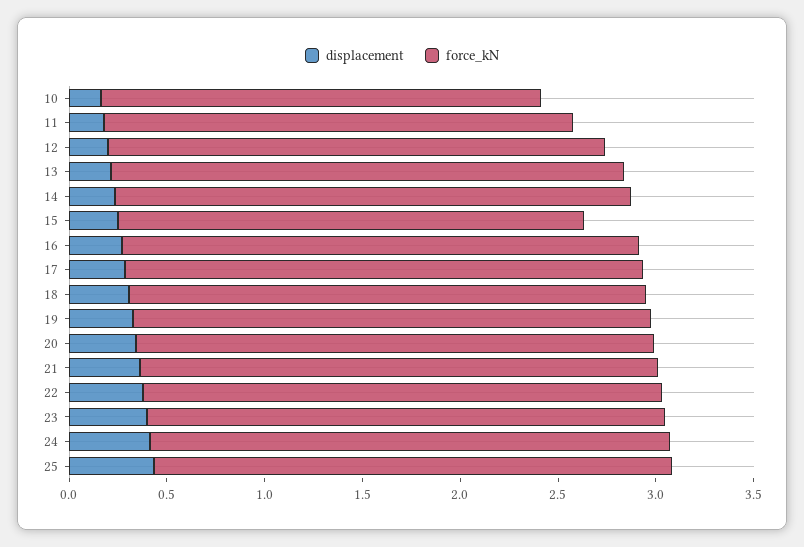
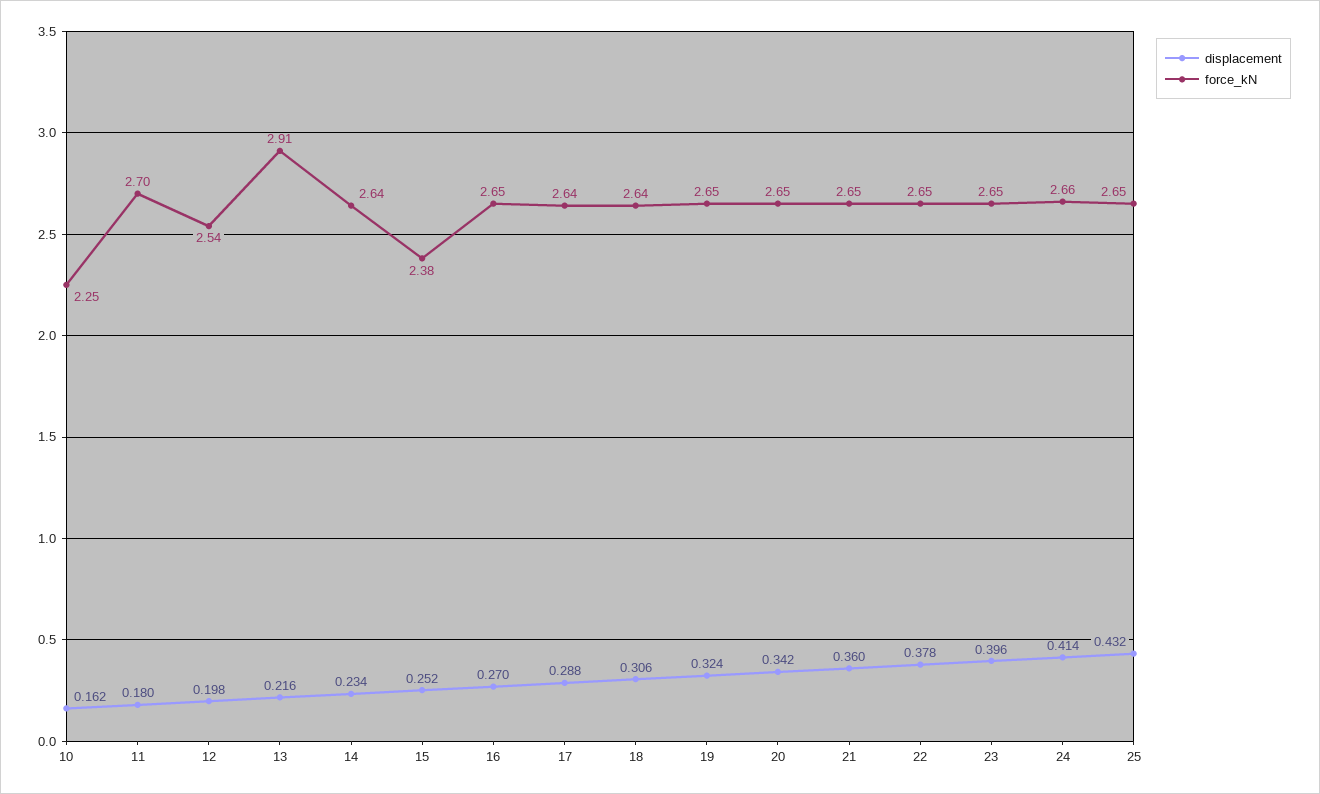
  {
    "displacement": {
      "10": 0.162,
      "11": 0.18,
      "12": 0.198,
      "13": 0.216,
      "14": 0.234,
      "15": 0.252,
      "16": 0.27,
      "17": 0.288,
      "18": 0.306,
      "19": 0.324,
      "20": 0.342,
      "21": 0.36,
      "22": 0.378,
      "23": 0.396,
      "24": 0.414,
      "25": 0.432
    },
    "force_kN": {
      "10": 2.25,
-     "11": 2.4,
+     "11": 2.7,
      "12": 2.54,
-     "13": 2.6,
+     "13": 2.91,
      "14": 2.64,
      "15": 2.38,
      "16": 2.65,
      "17": 2.64,
      "18": 2.64,
      "19": 2.65,
      "20": 2.65,
      "21": 2.65,
      "22": 2.65,
      "23": 2.65,
      "24": 2.66,
      "25": 2.65
    }
  }

